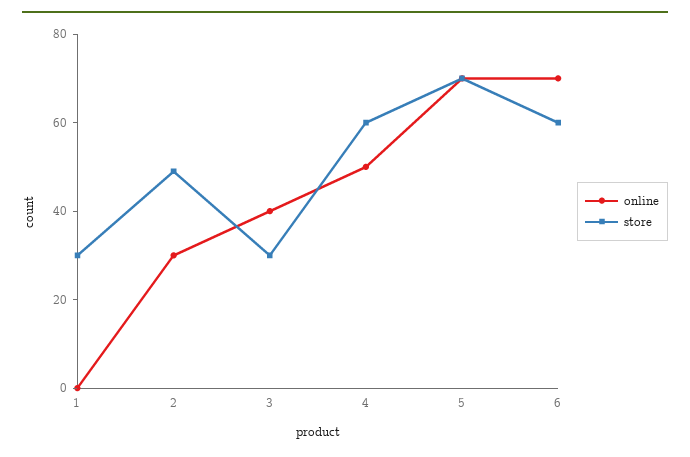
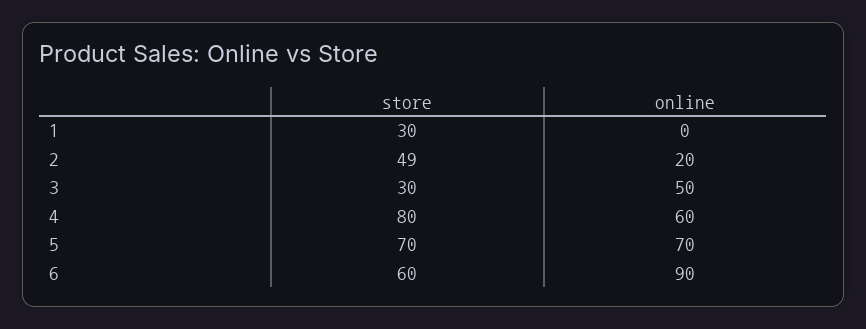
  {
    "online": {
      "1": 0,
-     "2": 30,
+     "2": 20,
-     "3": 40,
+     "3": 50,
-     "4": 50,
+     "4": 60,
      "5": 70,
-     "6": 70
+     "6": 90
    },
    "store": {
      "1": 30,
      "2": 49,
      "3": 30,
-     "4": 60,
+     "4": 80,
      "5": 70,
      "6": 60
    }
  }

